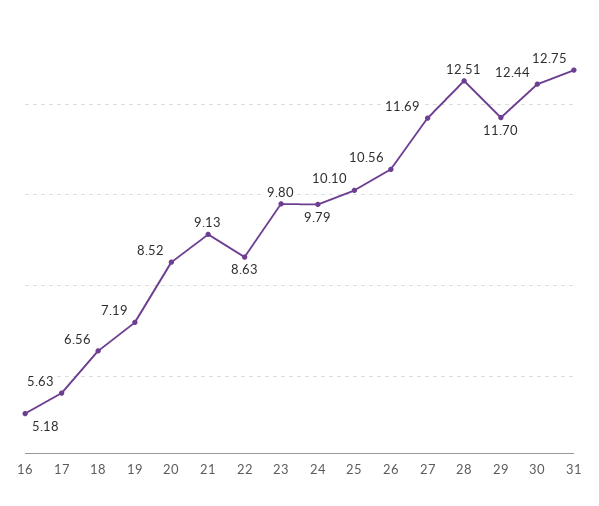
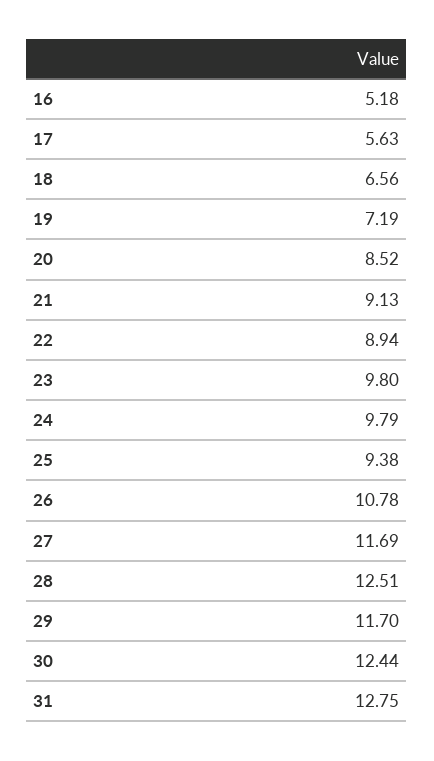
  {
    "16": 5.18,
    "17": 5.63,
    "18": 6.56,
    "19": 7.19,
    "20": 8.52,
    "21": 9.13,
-   "22": 8.63,
+   "22": 8.94,
    "23": 9.8,
    "24": 9.79,
-   "25": 10.1,
+   "25": 9.38,
-   "26": 10.56,
+   "26": 10.78,
    "27": 11.69,
    "28": 12.51,
    "29": 11.7,
    "30": 12.44,
    "31": 12.75
  }

